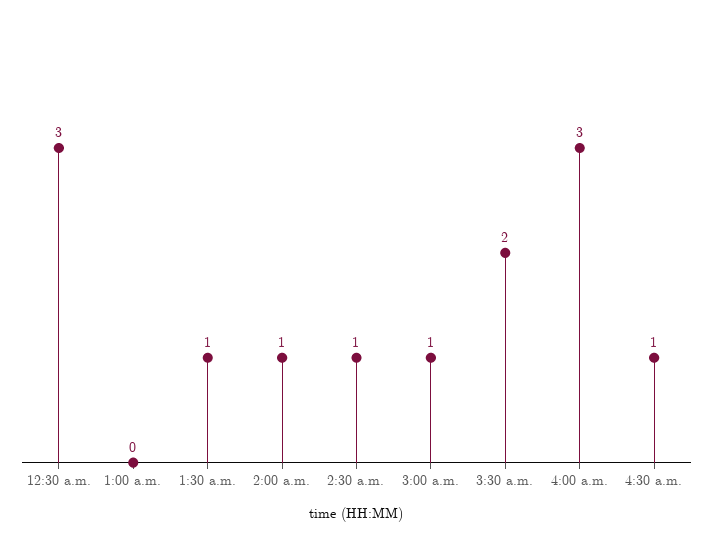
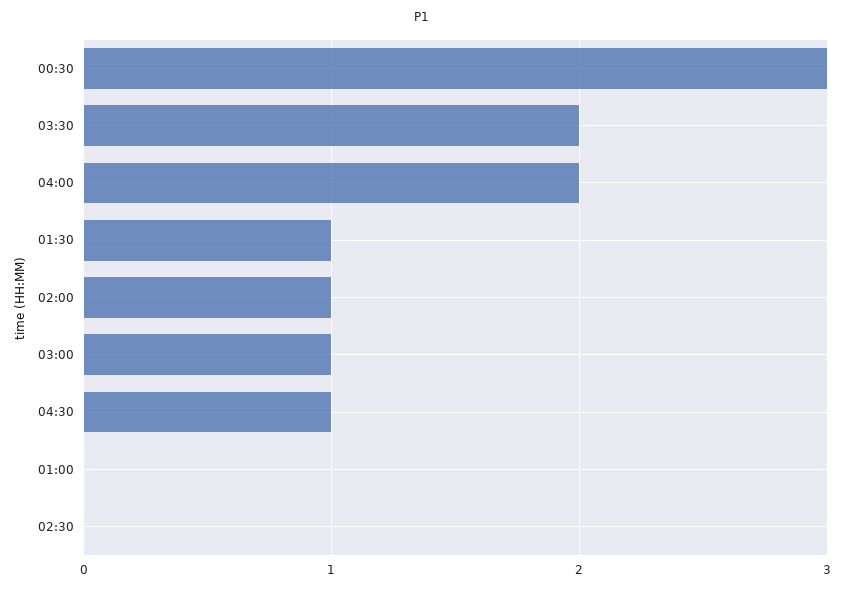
  {
    "12:30 a.m.": 3,
    "1:00 a.m.": 0,
    "1:30 a.m.": 1,
    "2:00 a.m.": 1,
-   "2:30 a.m.": 1,
+   "2:30 a.m.": 0,
    "3:00 a.m.": 1,
    "3:30 a.m.": 2,
-   "4:00 a.m.": 3,
+   "4:00 a.m.": 2,
    "4:30 a.m.": 1
  }

